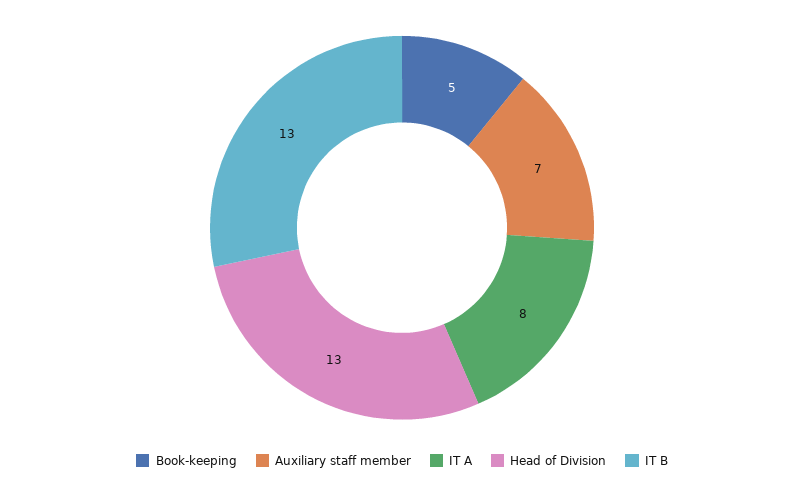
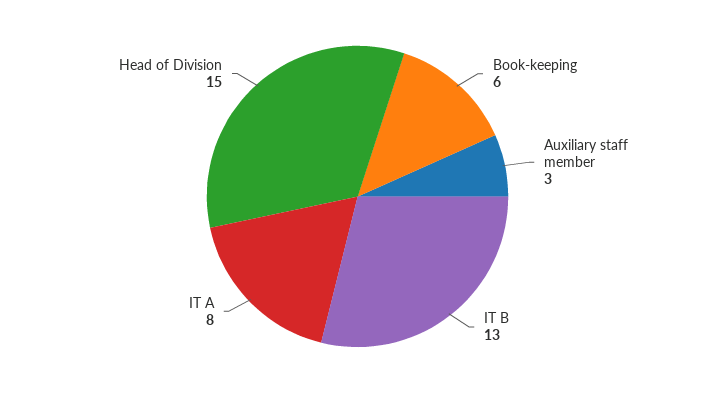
  {
-   "Book-keeping": 5,
+   "Book-keeping": 6,
-   "Auxiliary staff member": 7,
+   "Auxiliary staff member": 3,
    "IT A": 8,
-   "Head of Division": 13,
+   "Head of Division": 15,
    "IT B": 13
  }

